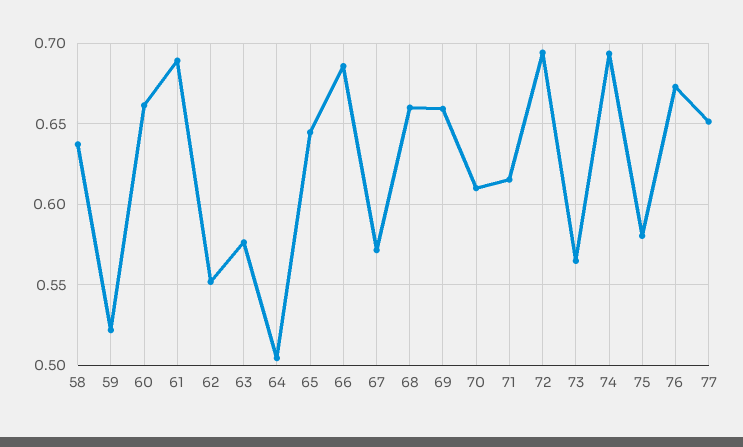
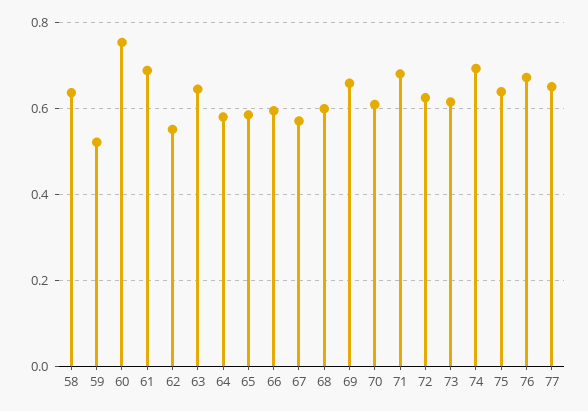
  {
    "58": 0.635,
    "59": 0.52,
-   "60": 0.66,
+   "60": 0.76,
    "61": 0.69,
    "62": 0.55,
-   "63": 0.575,
+   "63": 0.64,
-   "64": 0.505,
+   "64": 0.58,
-   "65": 0.645,
+   "65": 0.58,
-   "66": 0.685,
+   "66": 0.6,
    "67": 0.57,
-   "68": 0.66,
+   "68": 0.6,
    "69": 0.66,
    "70": 0.61,
-   "71": 0.615,
+   "71": 0.68,
-   "72": 0.695,
+   "72": 0.62,
-   "73": 0.565,
+   "73": 0.62,
    "74": 0.695,
-   "75": 0.58,
+   "75": 0.64,
    "76": 0.675,
    "77": 0.65
  }

